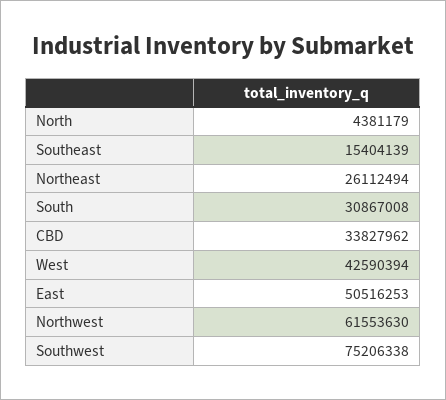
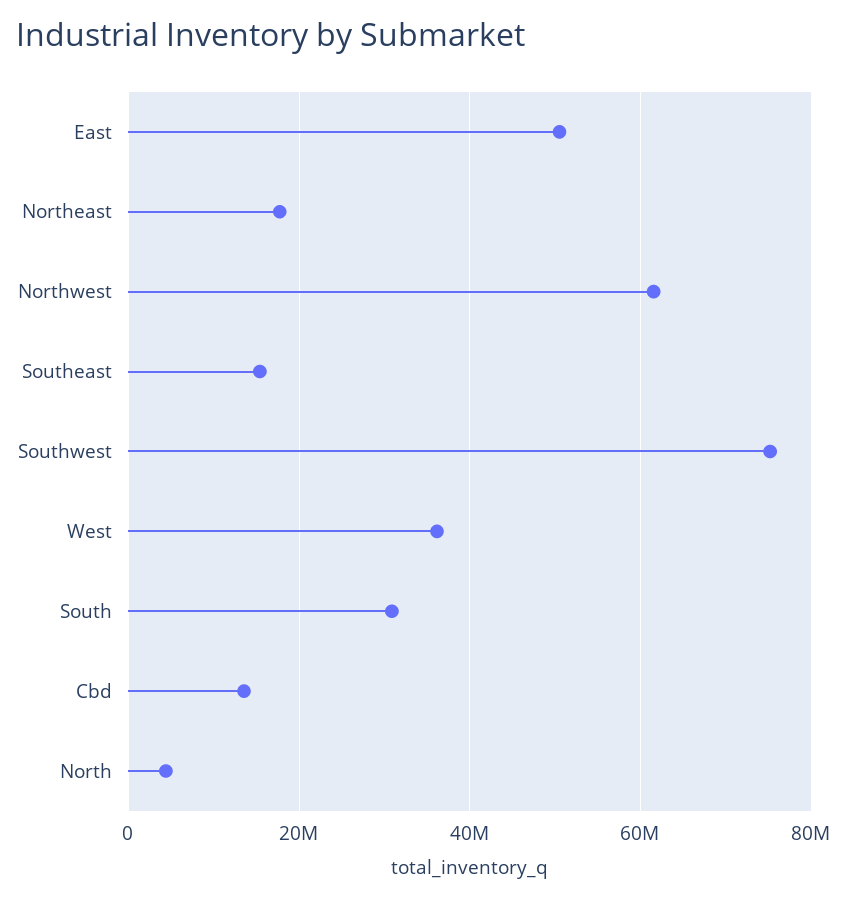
  {
    "North": 4381179,
    "Southeast": 15404139,
-   "Northeast": 26112494,
+   "Northeast": 18000000,
    "South": 30867008,
-   "CBD": 33827962,
+   "CBD": 14000000,
-   "West": 42590394,
+   "West": 36000000,
    "East": 50516253,
    "Northwest": 61553630,
    "Southwest": 75206338
  }

